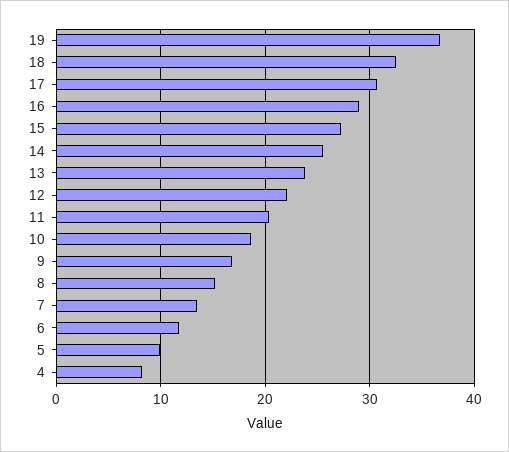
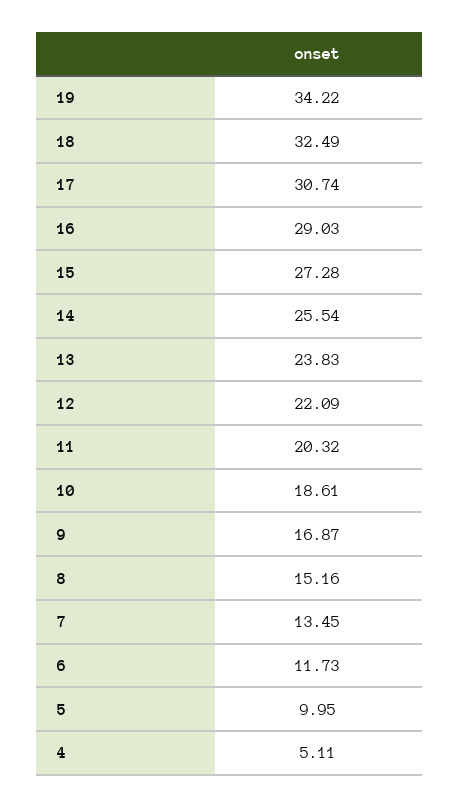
  {
-   "19": 37,
+   "19": 34.22,
    "18": 32.49,
    "17": 30.74,
    "16": 29.03,
    "15": 27.28,
    "14": 25.54,
    "13": 23.83,
    "12": 22.09,
    "11": 20.32,
    "10": 18.61,
    "9": 16.87,
    "8": 15.16,
    "7": 13.45,
    "6": 11.73,
    "5": 9.95,
-   "4": 8
+   "4": 5.11
  }

